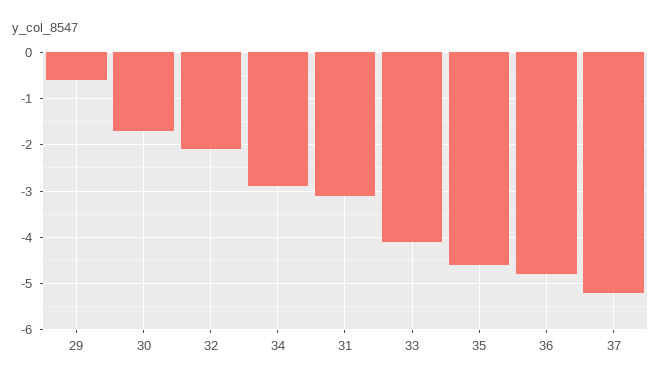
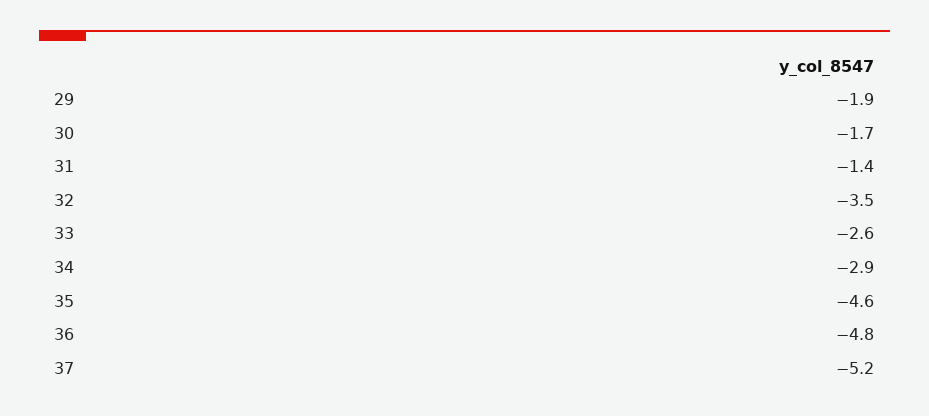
  {
-   "29": -0.5,
+   "29": -1.9,
    "30": -1.7,
-   "32": -2,
+   "32": -3.5,
    "34": -2.9,
-   "31": -3,
+   "31": -1.4,
-   "33": -4,
+   "33": -2.6,
    "35": -4.6,
    "36": -4.8,
    "37": -5.2
  }

